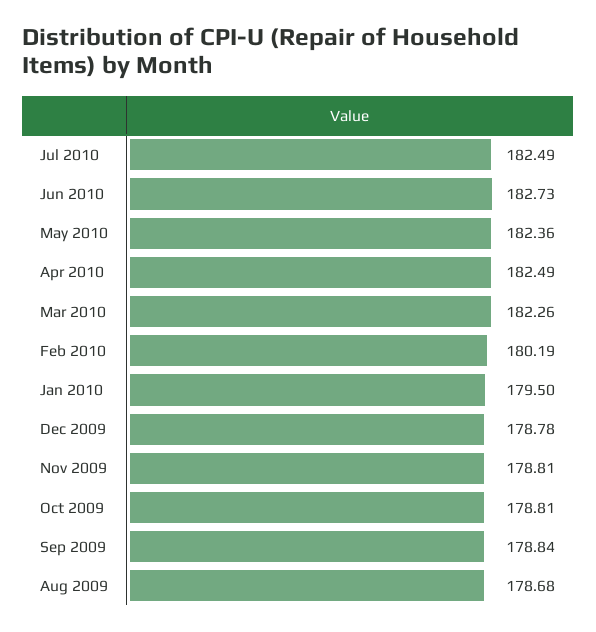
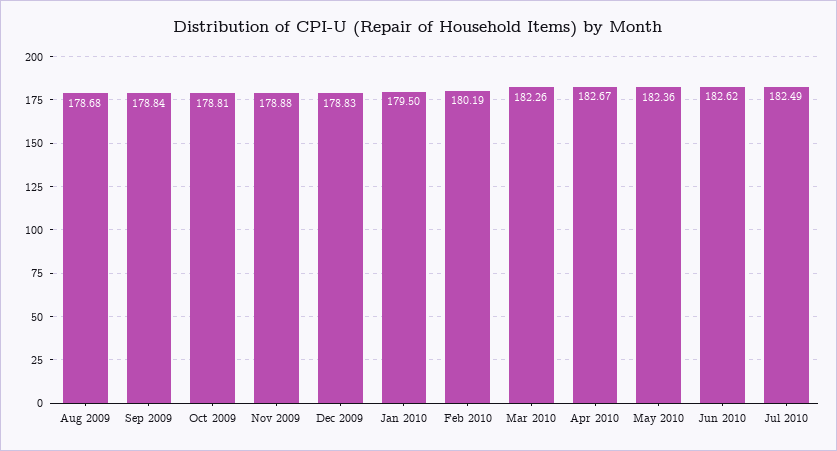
  {
    "Jul 2010": 182.49,
-   "Jun 2010": 182.73,
+   "Jun 2010": 182.62,
    "May 2010": 182.36,
-   "Apr 2010": 182.49,
+   "Apr 2010": 182.67,
    "Mar 2010": 182.26,
    "Feb 2010": 180.19,
    "Jan 2010": 179.5,
-   "Dec 2009": 178.78,
+   "Dec 2009": 178.83,
-   "Nov 2009": 178.81,
+   "Nov 2009": 178.88,
    "Oct 2009": 178.81,
    "Sep 2009": 178.84,
    "Aug 2009": 178.68
  }

